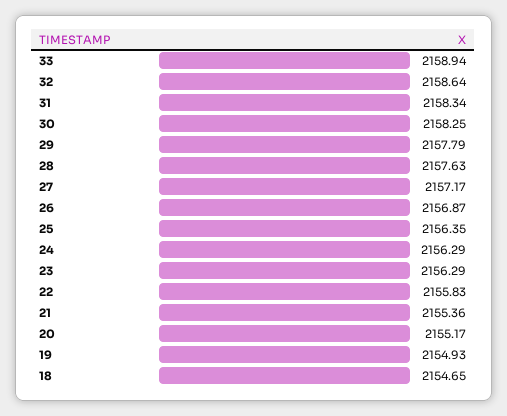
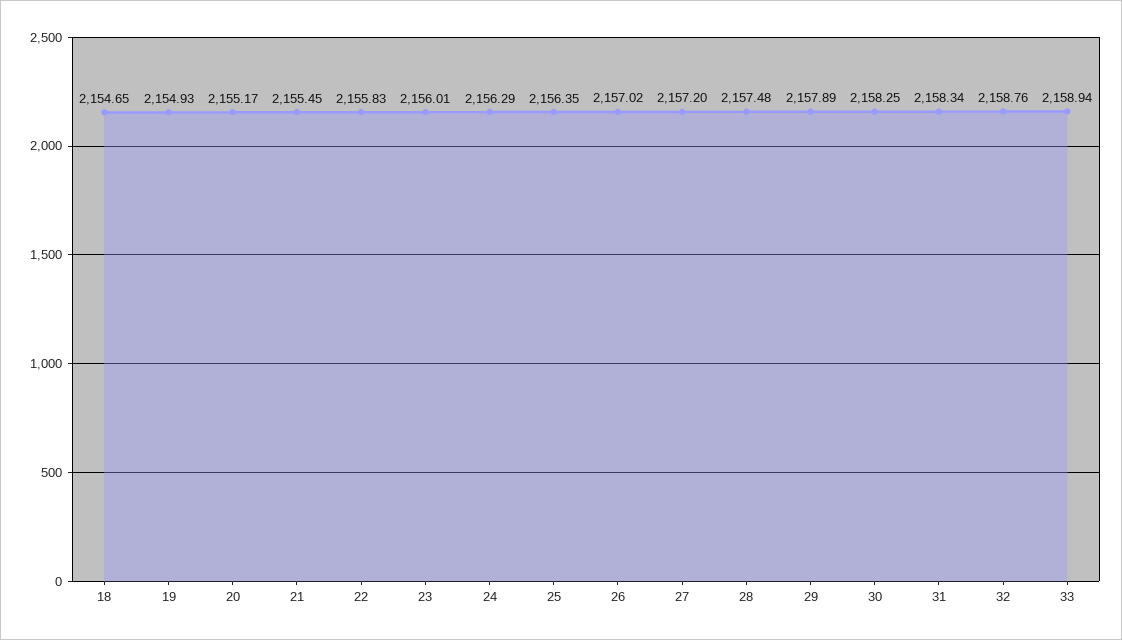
  {
    "33": 2158.94,
-   "32": 2158.64,
+   "32": 2158.76,
    "31": 2158.34,
    "30": 2158.25,
-   "29": 2157.79,
+   "29": 2157.89,
-   "28": 2157.63,
+   "28": 2157.48,
-   "27": 2157.17,
+   "27": 2157.2,
-   "26": 2156.87,
+   "26": 2157.02,
    "25": 2156.35,
    "24": 2156.29,
-   "23": 2156.29,
+   "23": 2156.01,
    "22": 2155.83,
-   "21": 2155.36,
+   "21": 2155.45,
    "20": 2155.17,
    "19": 2154.93,
    "18": 2154.65
  }

